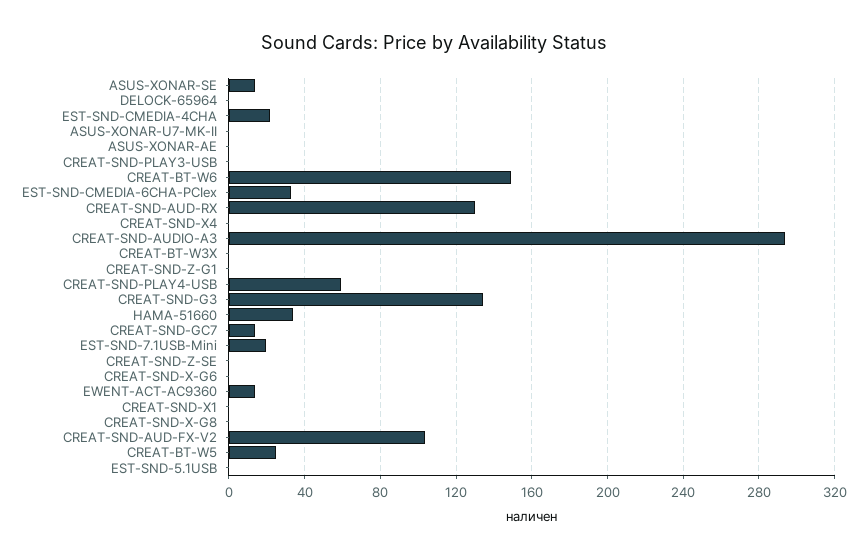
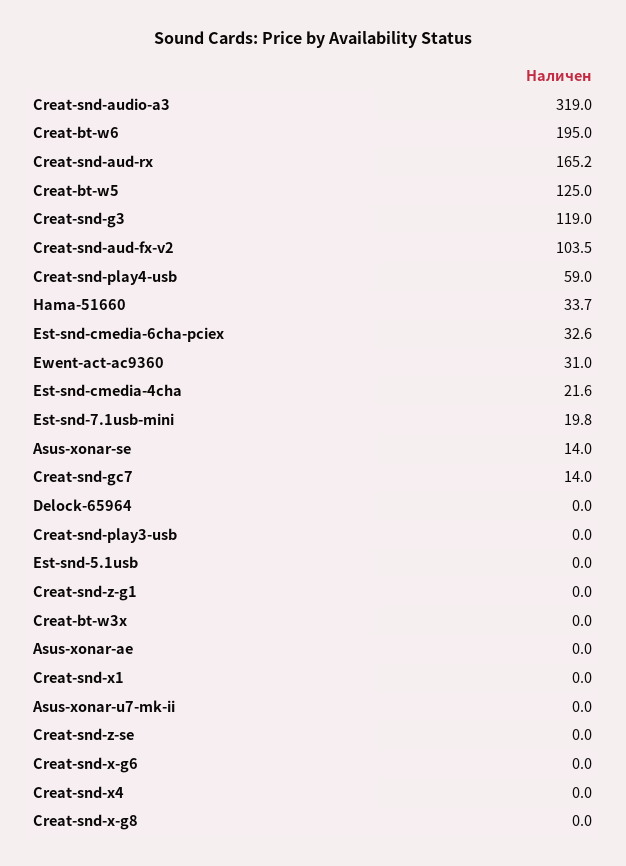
  {
    "ASUS-XONAR-SE": 14,
    "DELOCK-65964": 0,
    "EST-SND-CMEDIA-4CHA": 21.6,
    "ASUS-XONAR-U7-MK-II": 0,
    "ASUS-XONAR-AE": 0,
    "CREAT-SND-PLAY3-USB": 0,
-   "CREAT-BT-W6": 150,
+   "CREAT-BT-W6": 195,
    "EST-SND-CMEDIA-6CHA-PCIex": 32.6,
-   "CREAT-SND-AUD-RX": 130,
+   "CREAT-SND-AUD-RX": 165.2,
    "CREAT-SND-X4": 0,
-   "CREAT-SND-AUDIO-A3": 295,
+   "CREAT-SND-AUDIO-A3": 319,
    "CREAT-BT-W3X": 0,
    "CREAT-SND-Z-G1": 0,
    "CREAT-SND-PLAY4-USB": 59,
-   "CREAT-SND-G3": 135,
+   "CREAT-SND-G3": 119,
    "HAMA-51660": 33.7,
    "CREAT-SND-GC7": 14,
    "EST-SND-7.1USB-Mini": 19.8,
    "CREAT-SND-Z-SE": 0,
    "CREAT-SND-X-G6": 0,
-   "EWENT-ACT-AC9360": 15,
+   "EWENT-ACT-AC9360": 31,
    "CREAT-SND-X1": 0,
    "CREAT-SND-X-G8": 0,
    "CREAT-SND-AUD-FX-V2": 103.5,
-   "CREAT-BT-W5": 25,
+   "CREAT-BT-W5": 125,
    "EST-SND-5.1USB": 0
  }

